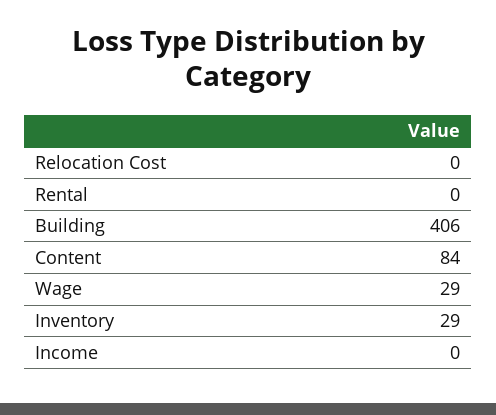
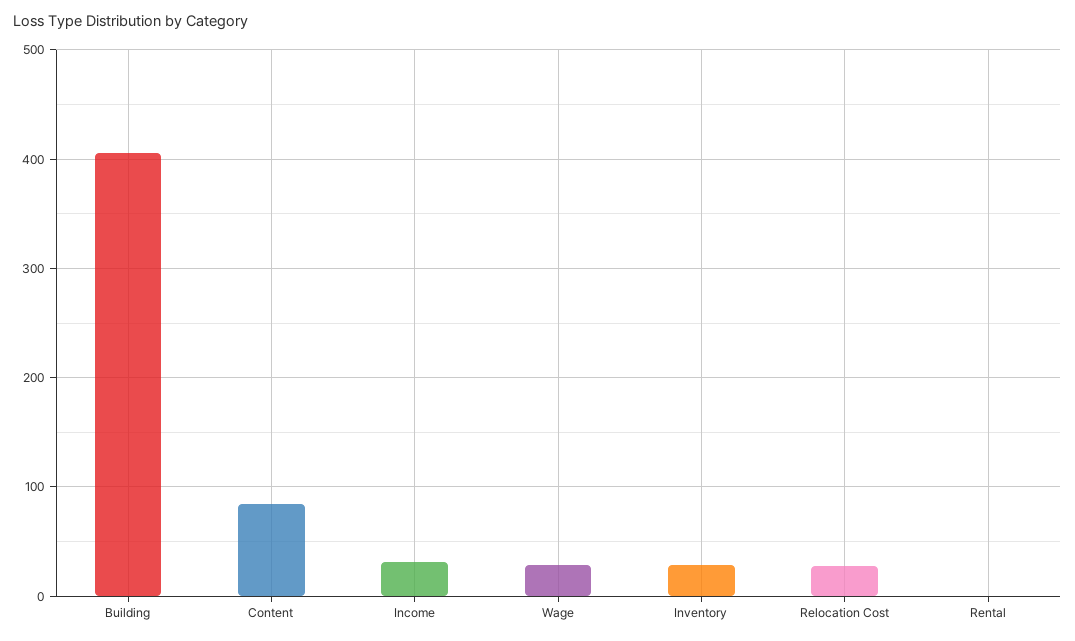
  {
-   "Relocation Cost": 0,
+   "Relocation Cost": 30,
    "Rental": 0,
    "Building": 406,
    "Content": 84,
    "Wage": 29,
    "Inventory": 29,
-   "Income": 0
+   "Income": 30
  }

